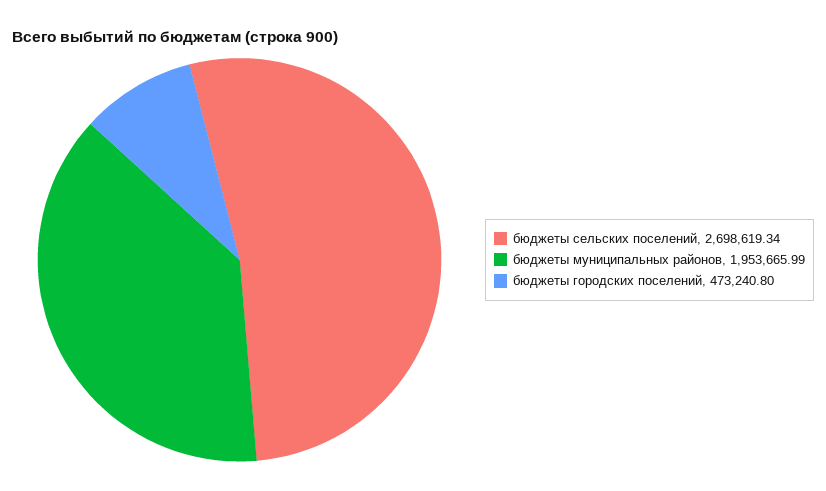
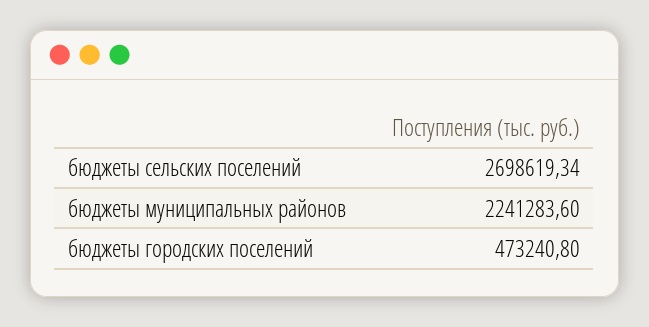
  {
    "бюджеты сельских поселений": 2698619.34,
-   "бюджеты муниципальных районов": 1953665.99,
+   "бюджеты муниципальных районов": 2241283.6,
    "бюджеты городских поселений": 473240.8
  }

